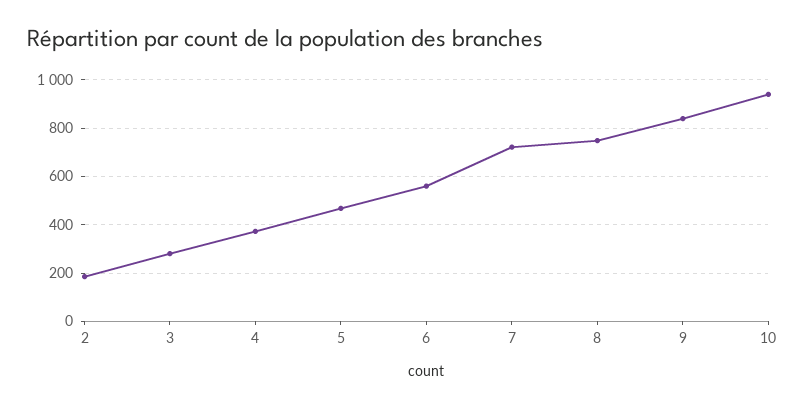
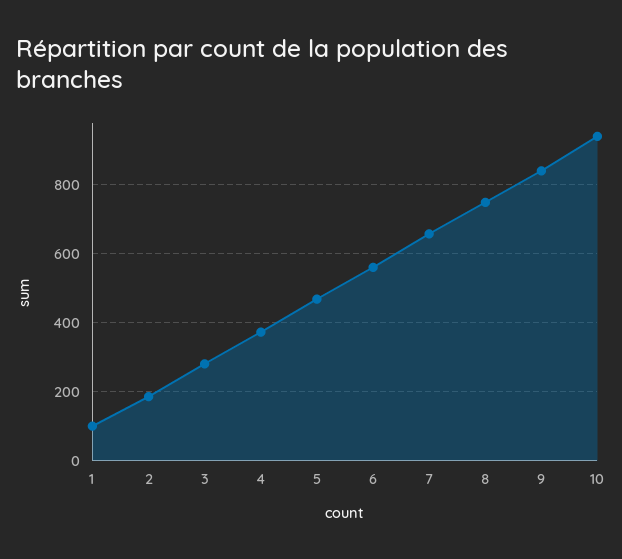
  {
    "2": 180,
    "3": 280,
    "4": 380,
    "5": 460,
    "6": 560,
-   "7": 725,
+   "7": 660,
    "8": 740,
    "9": 840,
-   "10": 940
+   "10": 940,
+   "1": 100
  }

